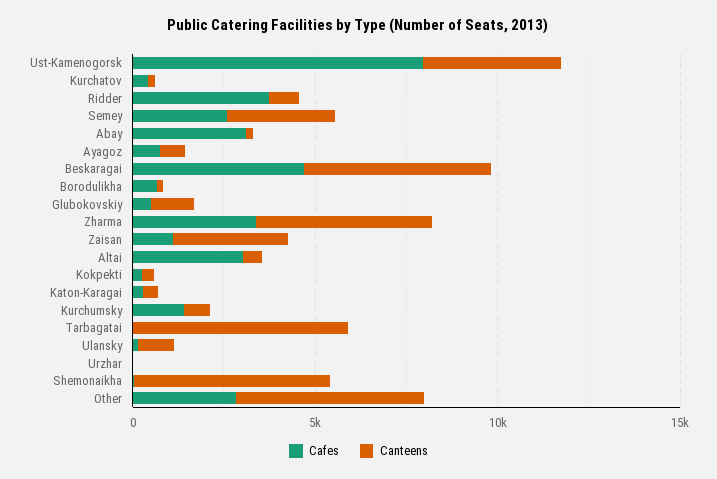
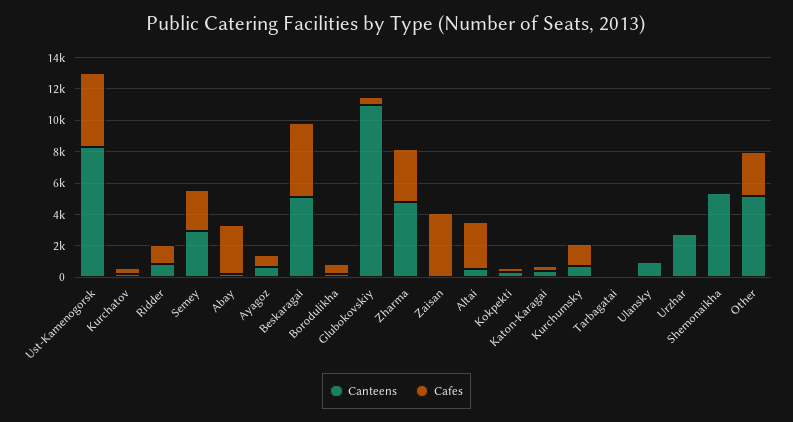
  {
    "Cafes": {
-     "Ust-Kamenogorsk": 8000,
+     "Ust-Kamenogorsk": 5000,
      "Kurchatov": 0,
-     "Ridder": 4000,
+     "Ridder": 1000,
      "Semey": 3000,
      "Abay": 3000,
      "Ayagoz": 1000,
      "Beskaragai": 5000,
      "Borodulikha": 1000,
      "Glubokovskiy": 1000,
      "Zharma": 3000,
-     "Zaisan": 1000,
+     "Zaisan": 4000,
      "Altai": 3000,
      "Kokpekti": 0,
      "Katon-Karagai": 0,
      "Kurchumsky": 1000,
      "Tarbagatai": 0,
      "Ulansky": 0,
      "Urzhar": 0,
      "Shemonaikha": 0,
      "Other": 3000
    },
    "Canteens": {
-     "Ust-Kamenogorsk": 4000,
+     "Ust-Kamenogorsk": 8000,
      "Kurchatov": 0,
      "Ridder": 1000,
      "Semey": 3000,
      "Abay": 0,
      "Ayagoz": 1000,
      "Beskaragai": 5000,
      "Borodulikha": 0,
-     "Glubokovskiy": 1000,
+     "Glubokovskiy": 11000,
      "Zharma": 5000,
-     "Zaisan": 3000,
+     "Zaisan": 0,
      "Altai": 1000,
      "Kokpekti": 0,
      "Katon-Karagai": 0,
      "Kurchumsky": 1000,
-     "Tarbagatai": 6000,
+     "Tarbagatai": 0,
      "Ulansky": 1000,
-     "Urzhar": 0,
+     "Urzhar": 3000,
      "Shemonaikha": 5000,
      "Other": 5000
    }
  }

